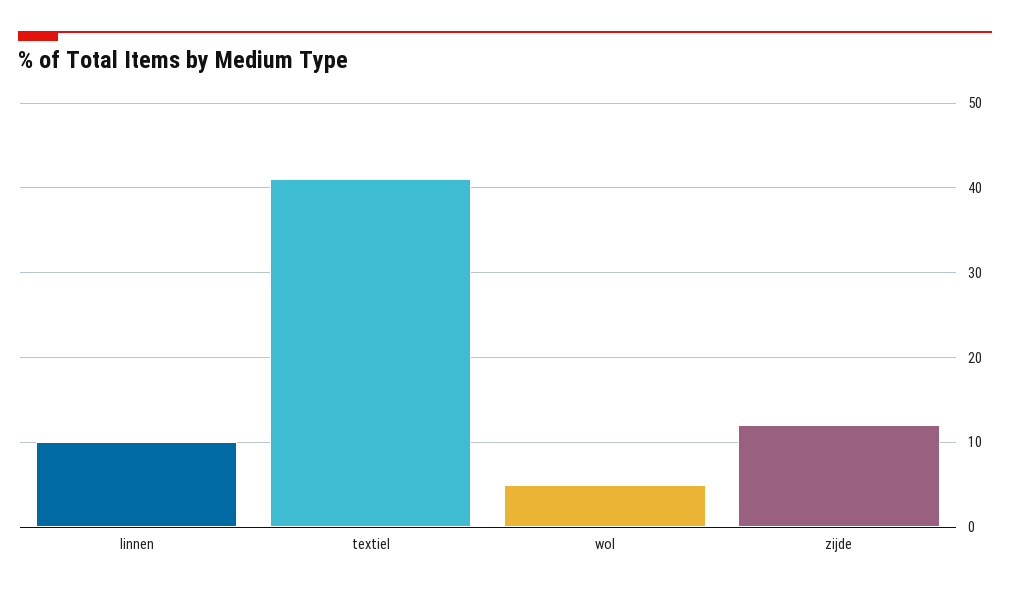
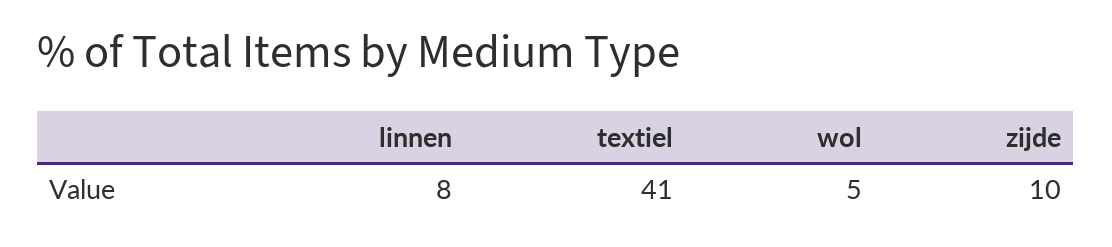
  {
-   "linnen": 10,
+   "linnen": 8,
    "textiel": 41,
    "wol": 5,
-   "zijde": 12
+   "zijde": 10
  }

